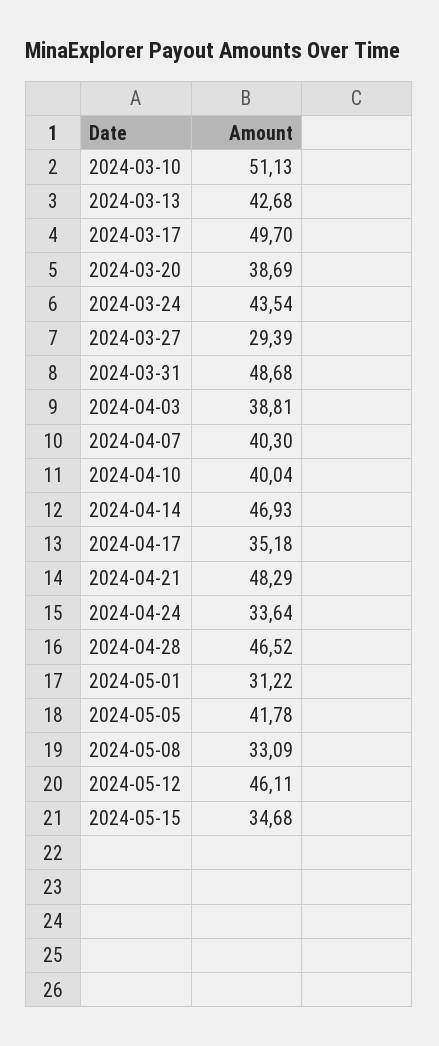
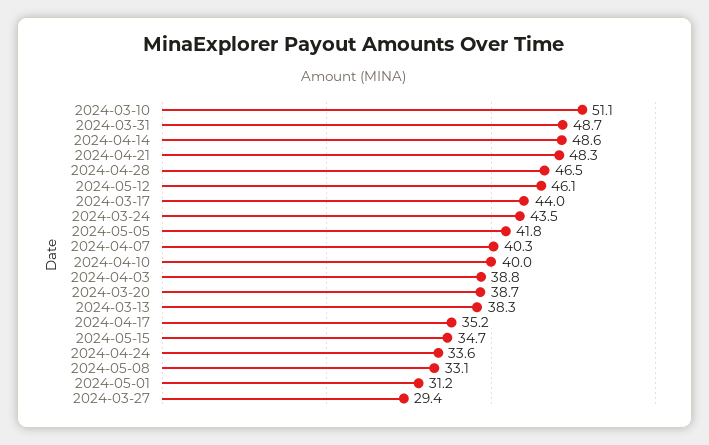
  {
    "2024-03-10": 51.13,
-   "2024-03-13": 42.68,
+   "2024-03-13": 38.3,
-   "2024-03-17": 49.7,
+   "2024-03-17": 44,
    "2024-03-20": 38.69,
    "2024-03-24": 43.54,
    "2024-03-27": 29.39,
    "2024-03-31": 48.68,
    "2024-04-03": 38.81,
    "2024-04-07": 40.3,
    "2024-04-10": 40.04,
-   "2024-04-14": 46.93,
+   "2024-04-14": 48.6,
    "2024-04-17": 35.18,
    "2024-04-21": 48.29,
    "2024-04-24": 33.64,
    "2024-04-28": 46.52,
    "2024-05-01": 31.22,
    "2024-05-05": 41.78,
    "2024-05-08": 33.09,
    "2024-05-12": 46.11,
    "2024-05-15": 34.68
  }

